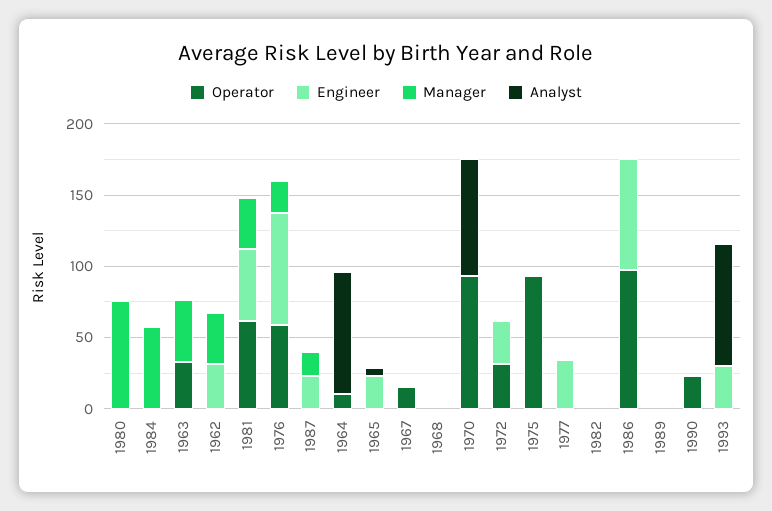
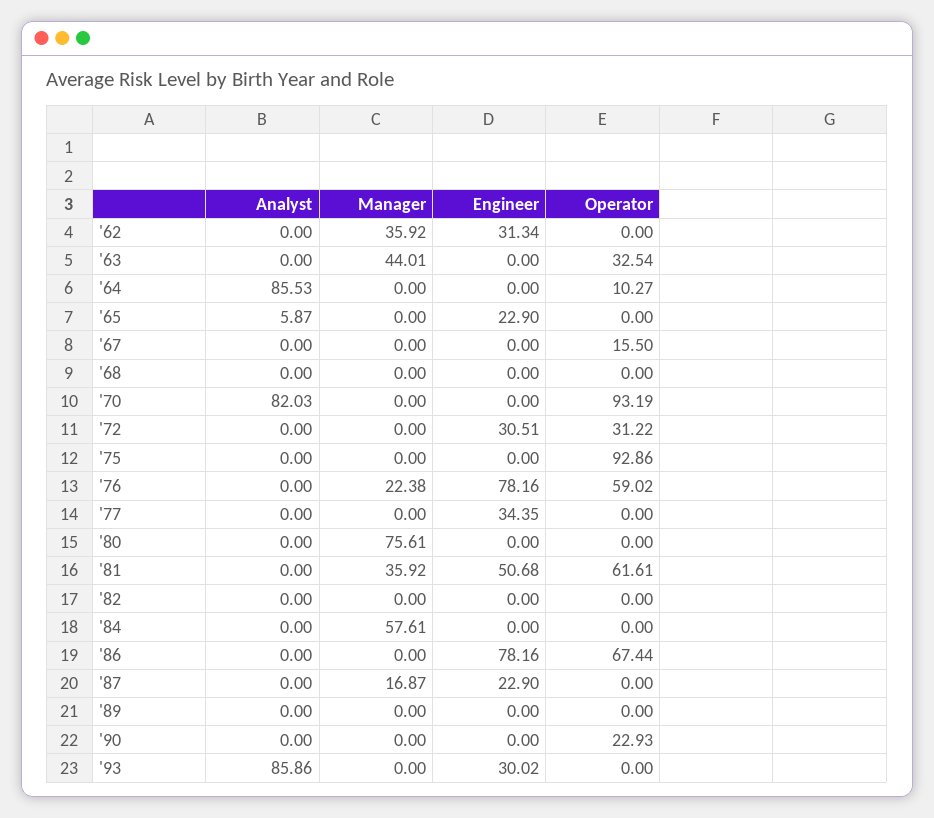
  {
    "Operator": {
      "1980": 0,
      "1984": 0,
      "1963": 32.54,
      "1962": 0,
      "1981": 61.61,
      "1976": 59.02,
      "1987": 0,
      "1964": 10.27,
      "1965": 0,
      "1967": 15.5,
      "1968": 0,
      "1970": 93.19,
      "1972": 31.22,
      "1975": 92.86,
      "1977": 0,
      "1982": 0,
-     "1986": 100,
+     "1986": 67.44,
      "1989": 0,
      "1990": 22.93,
      "1993": 0
    },
    "Engineer": {
      "1980": 0,
      "1984": 0,
      "1963": 0,
      "1962": 31.34,
      "1981": 50.68,
      "1976": 78.16,
      "1987": 22.9,
      "1964": 0,
      "1965": 22.9,
      "1967": 0,
      "1968": 0,
      "1970": 0,
      "1972": 30.51,
      "1975": 0,
      "1977": 34.35,
      "1982": 0,
      "1986": 78.16,
      "1989": 0,
      "1990": 0,
      "1993": 30.02
    },
    "Manager": {
      "1980": 75.61,
      "1984": 57.61,
      "1963": 44.01,
      "1962": 35.92,
      "1981": 35.92,
      "1976": 22.38,
      "1987": 16.87,
      "1964": 0,
      "1965": 0,
      "1967": 0,
      "1968": 0,
      "1970": 0,
      "1972": 0,
      "1975": 0,
      "1977": 0,
      "1982": 0,
      "1986": 0,
      "1989": 0,
      "1990": 0,
      "1993": 0
    },
    "Analyst": {
      "1980": 0,
      "1984": 0,
      "1963": 0,
      "1962": 0,
      "1981": 0,
      "1976": 0,
      "1987": 0,
      "1964": 85.53,
      "1965": 5.87,
      "1967": 0,
      "1968": 0,
      "1970": 82.03,
      "1972": 0,
      "1975": 0,
      "1977": 0,
      "1982": 0,
      "1986": 0,
      "1989": 0,
      "1990": 0,
      "1993": 85.86
    }
  }

